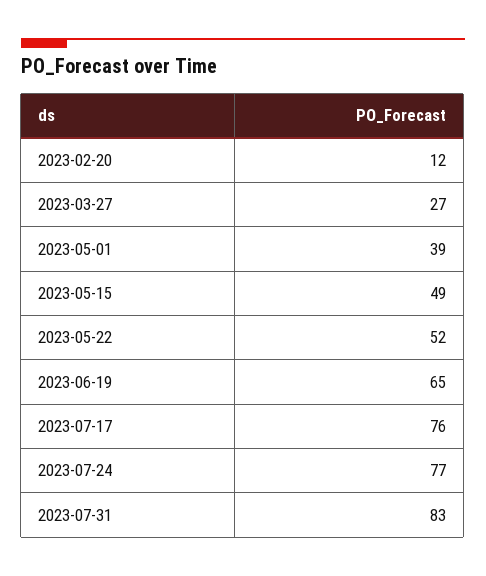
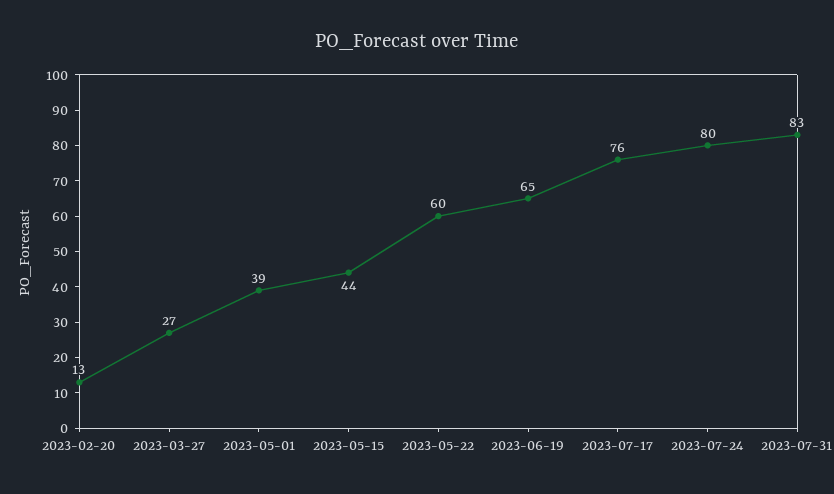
  {
-   "2023-02-20": 12,
+   "2023-02-20": 13,
    "2023-03-27": 27,
    "2023-05-01": 39,
-   "2023-05-15": 49,
+   "2023-05-15": 44,
-   "2023-05-22": 52,
+   "2023-05-22": 60,
    "2023-06-19": 65,
    "2023-07-17": 76,
-   "2023-07-24": 77,
+   "2023-07-24": 80,
    "2023-07-31": 83
  }

